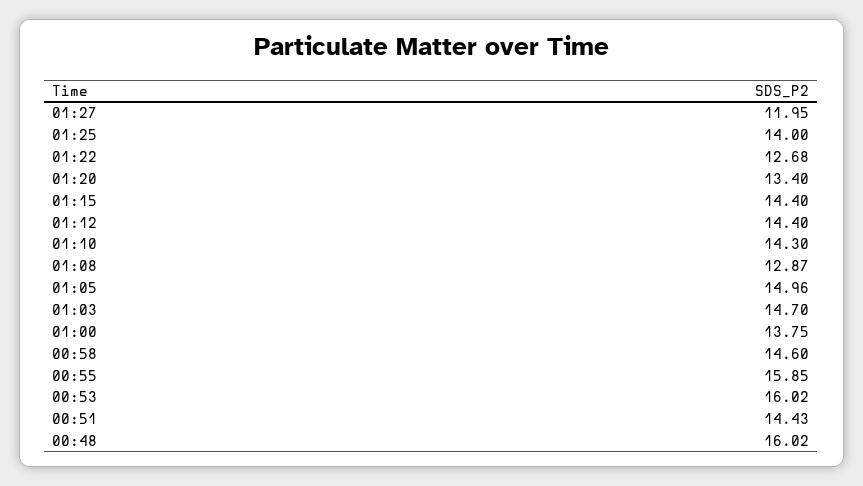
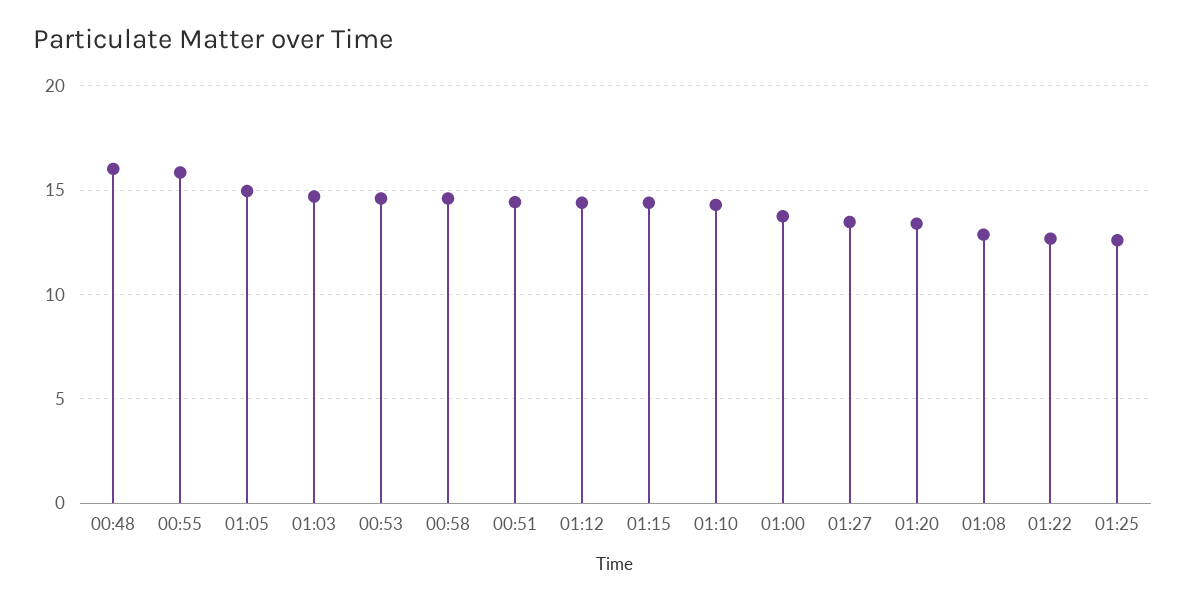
  {
-   "01:27": 11.95,
+   "01:27": 13.5,
-   "01:25": 14,
+   "01:25": 12.5,
    "01:22": 12.68,
    "01:20": 13.4,
    "01:15": 14.4,
    "01:12": 14.4,
    "01:10": 14.3,
    "01:08": 12.87,
    "01:05": 14.96,
    "01:03": 14.7,
    "01:00": 13.75,
    "00:58": 14.6,
    "00:55": 15.85,
-   "00:53": 16.02,
+   "00:53": 14.5,
    "00:51": 14.43,
    "00:48": 16.02
  }

